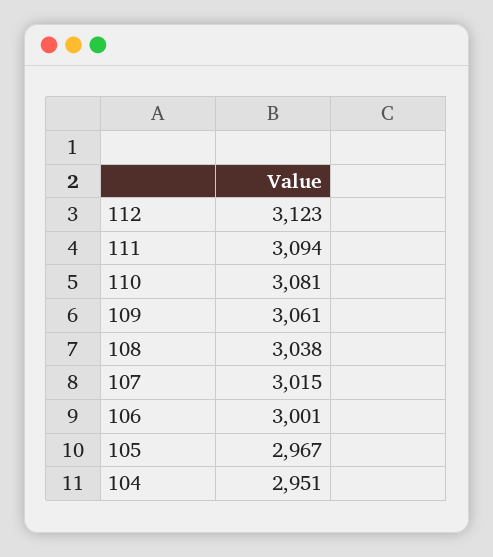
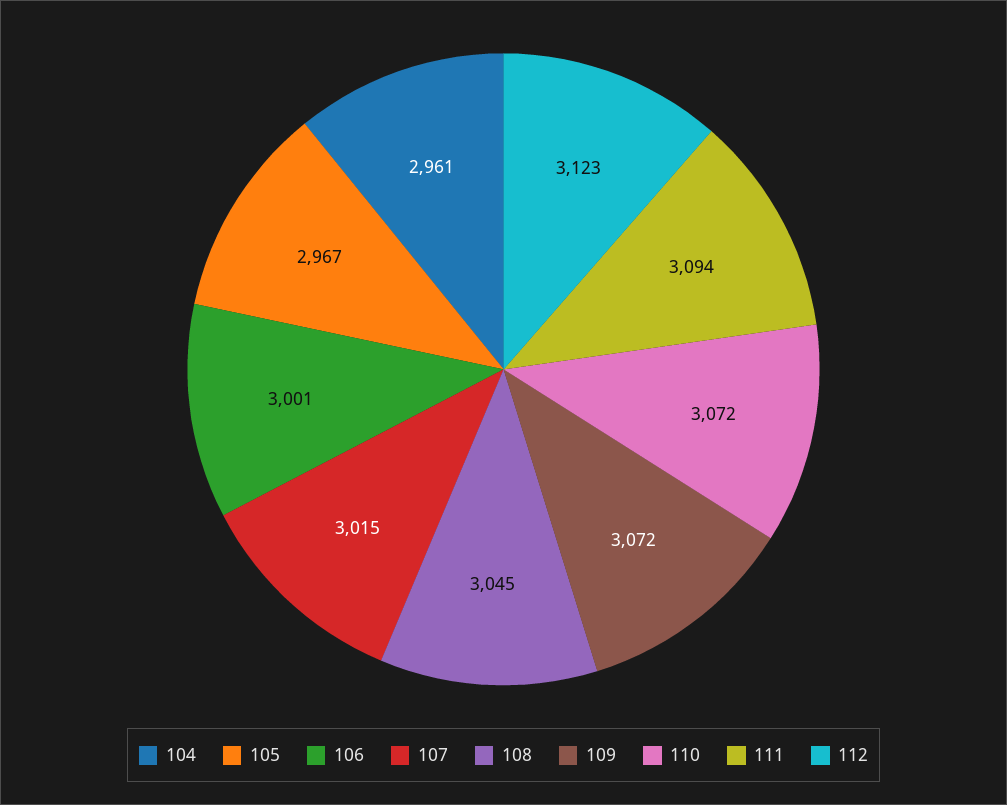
  {
    "112": 3123,
    "111": 3094,
-   "110": 3081,
+   "110": 3072,
-   "109": 3061,
+   "109": 3072,
-   "108": 3038,
+   "108": 3045,
    "107": 3015,
    "106": 3001,
    "105": 2967,
-   "104": 2951
+   "104": 2961
  }

